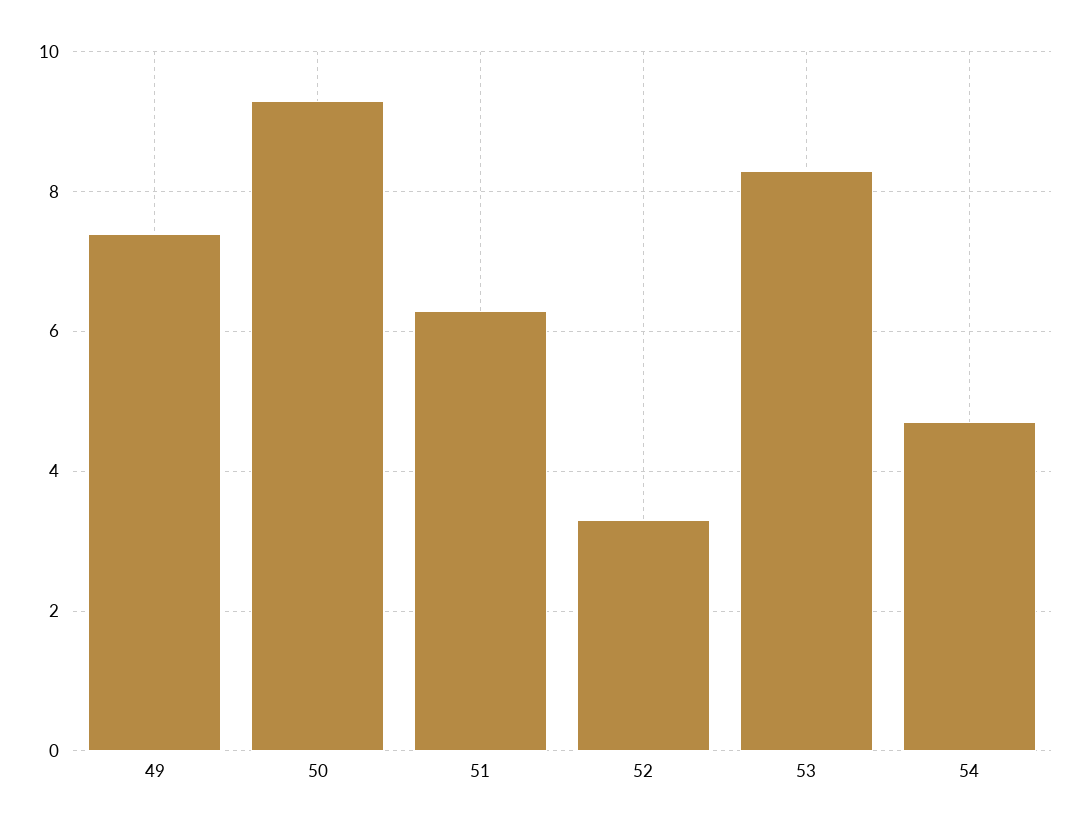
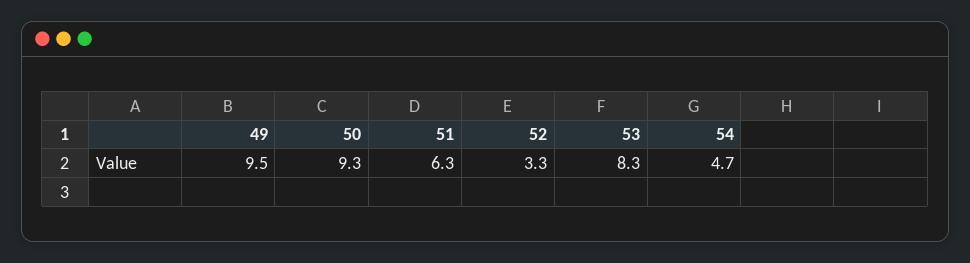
  {
-   "49": 7.5,
+   "49": 9.5,
    "50": 9.3,
    "51": 6.3,
    "52": 3.3,
    "53": 8.3,
    "54": 4.7
  }

